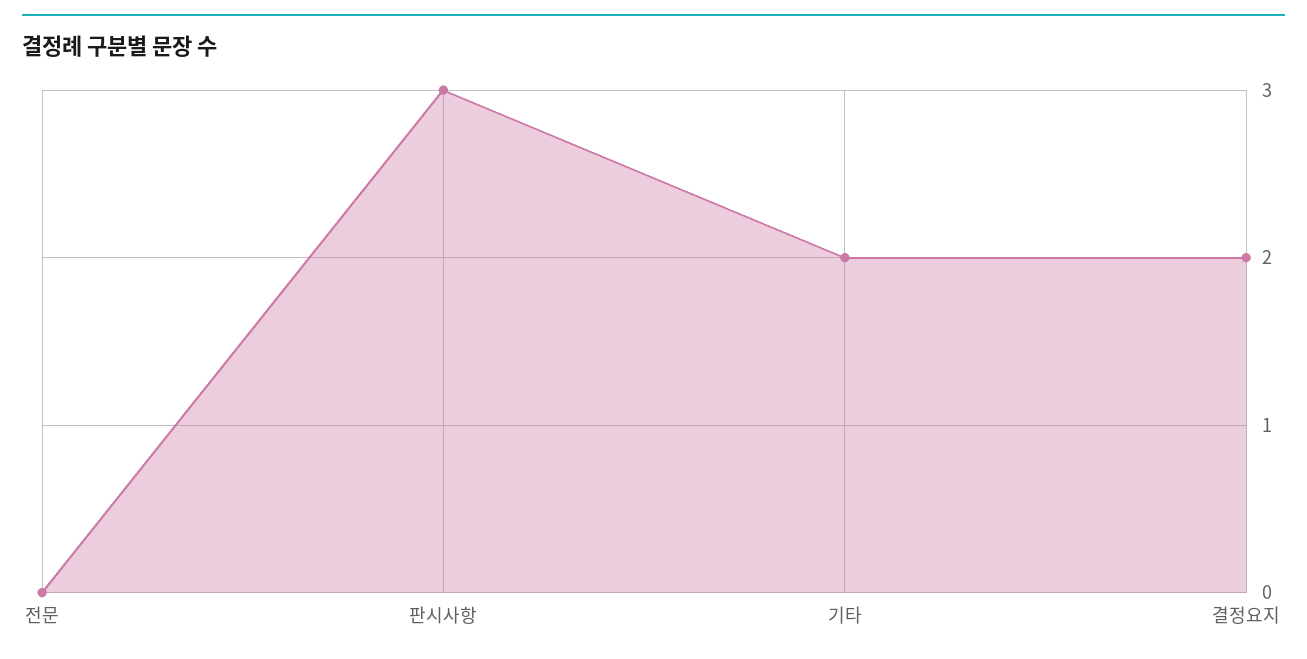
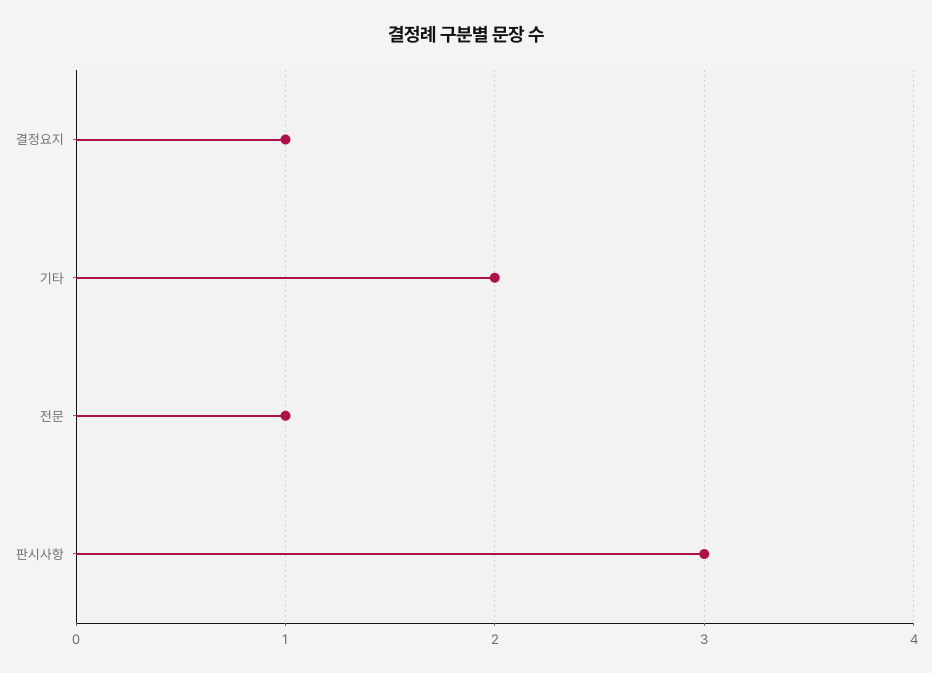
  {
-   "전문": 0,
+   "전문": 1,
    "판시사항": 3,
    "기타": 2,
-   "결정요지": 2
+   "결정요지": 1
  }

